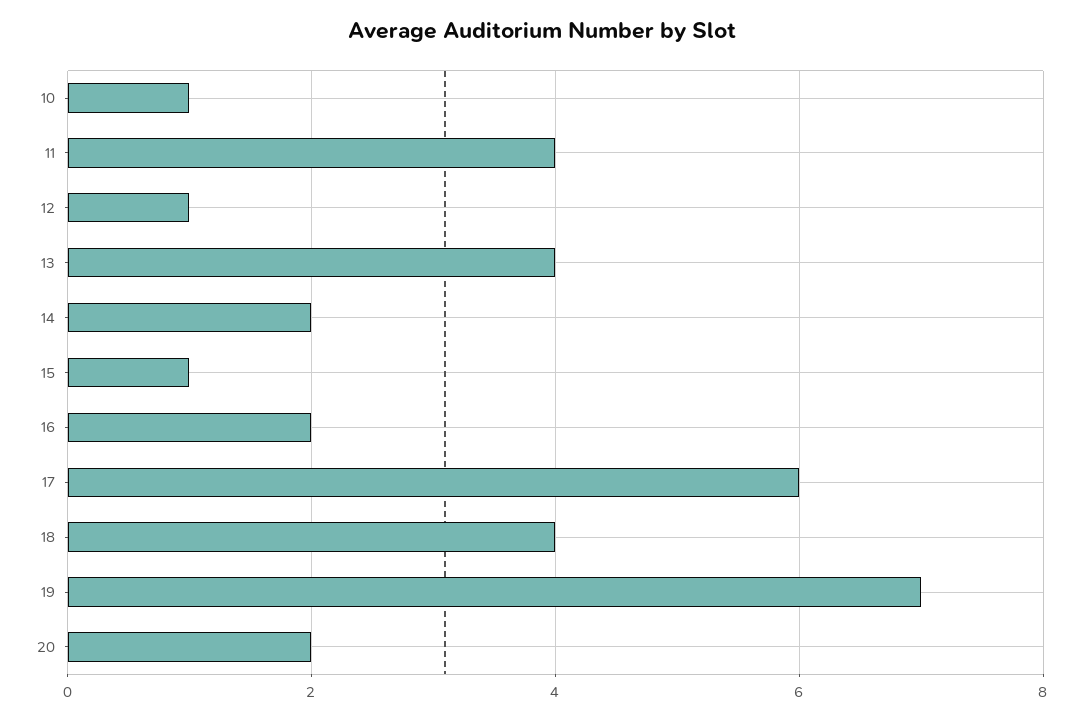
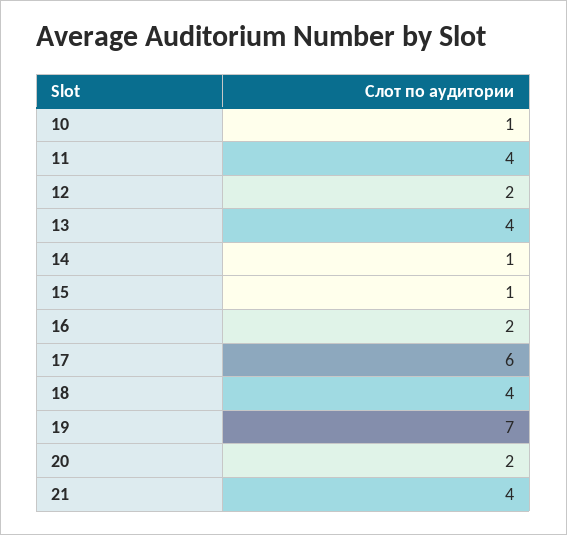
  {
    "10": 1,
    "11": 4,
-   "12": 1,
+   "12": 2,
    "13": 4,
-   "14": 2,
+   "14": 1,
    "15": 1,
    "16": 2,
    "17": 6,
    "18": 4,
    "19": 7,
-   "20": 2
+   "20": 2,
+   "21": 4
  }

